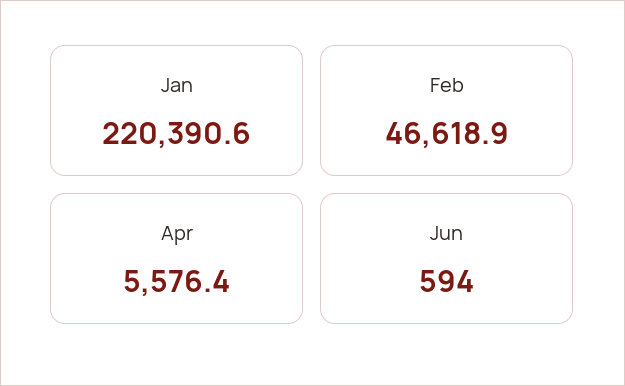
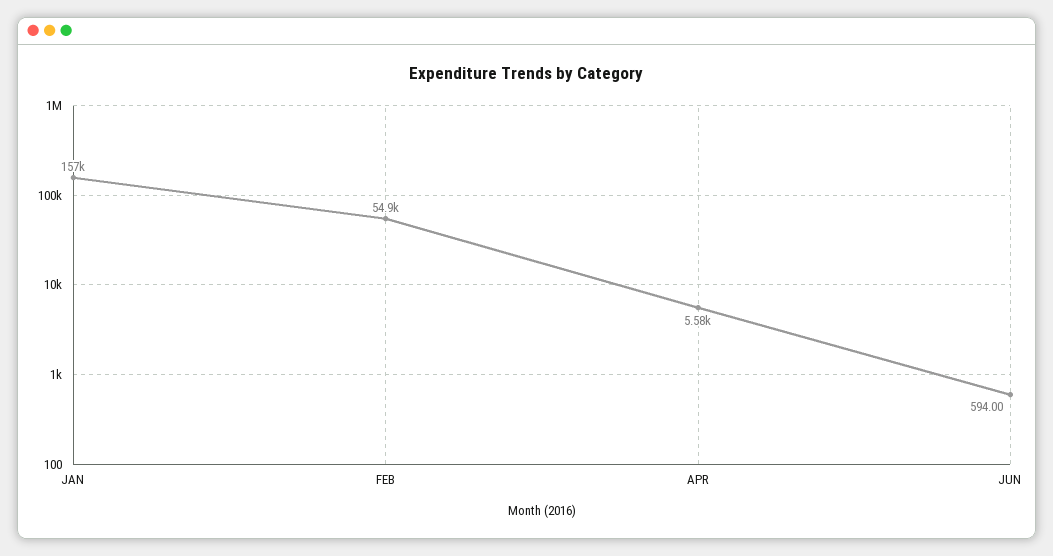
  {
-   "Jan": 220390.6,
+   "Jan": 157000,
-   "Feb": 46618.9,
+   "Feb": 54900,
    "Apr": 5576.4,
    "Jun": 594
  }

